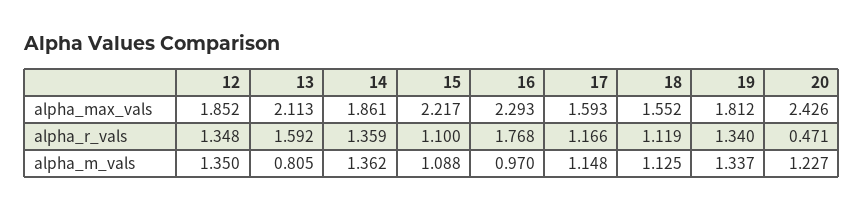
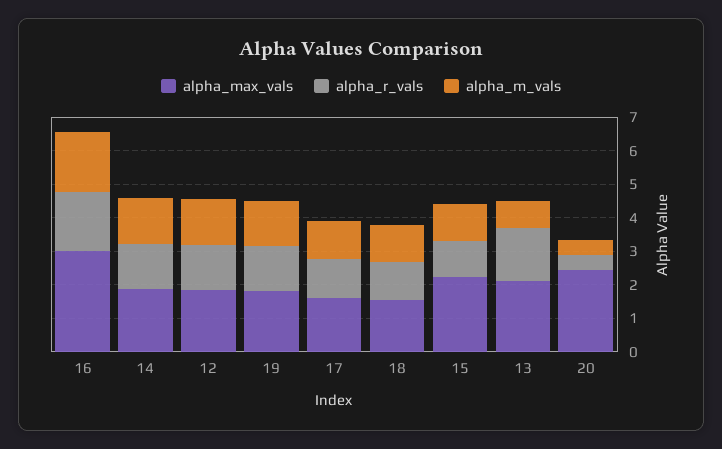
  {
    "alpha_max_vals": {
      "12": 1.852,
      "13": 2.113,
      "14": 1.861,
      "15": 2.217,
-     "16": 2.293,
+     "16": 3,
      "17": 1.593,
      "18": 1.552,
      "19": 1.812,
      "20": 2.426
    },
    "alpha_r_vals": {
      "12": 1.348,
      "13": 1.592,
      "14": 1.359,
      "15": 1.1,
      "16": 1.768,
      "17": 1.166,
      "18": 1.119,
      "19": 1.34,
      "20": 0.471
    },
    "alpha_m_vals": {
      "12": 1.35,
      "13": 0.805,
      "14": 1.362,
      "15": 1.088,
-     "16": 0.97,
+     "16": 1.75,
      "17": 1.148,
      "18": 1.125,
      "19": 1.337,
-     "20": 1.227
+     "20": 0.5
    }
  }

